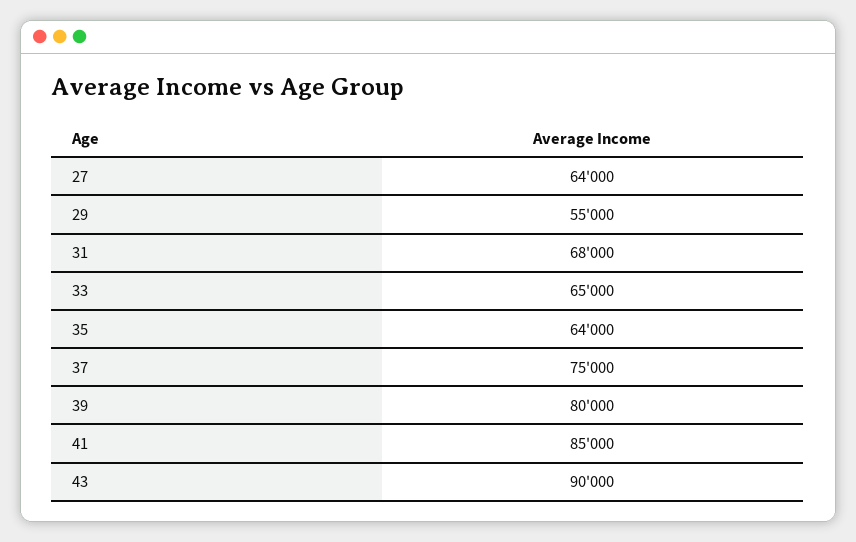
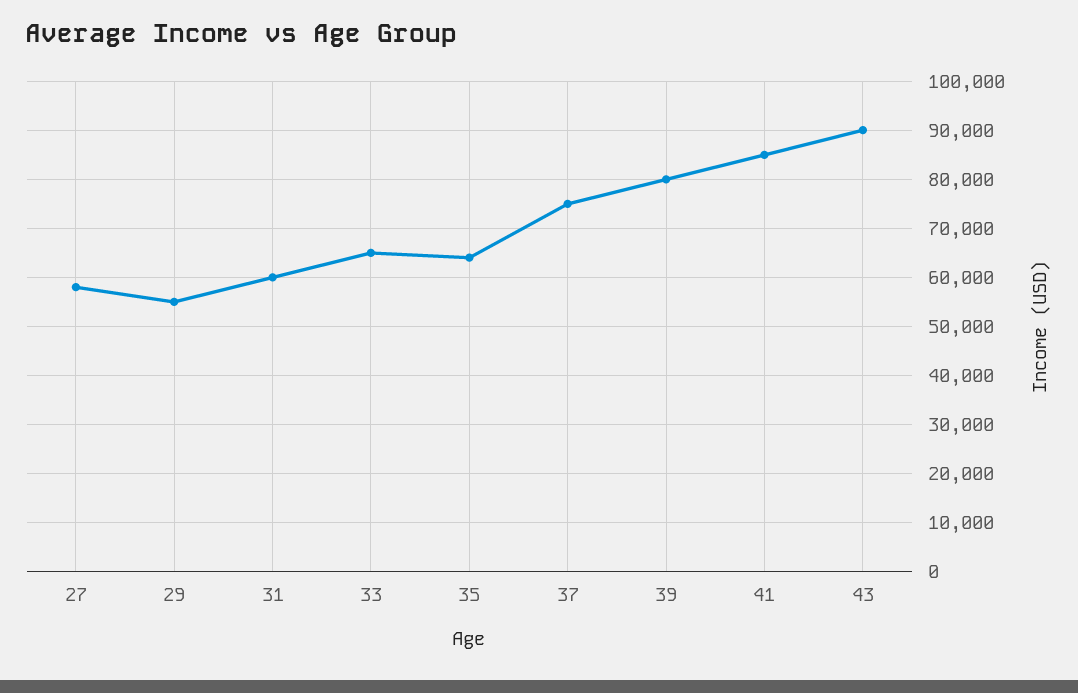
  {
-   "27": 64000,
+   "27": 58000,
    "29": 55000,
-   "31": 68000,
+   "31": 60000,
    "33": 65000,
    "35": 64000,
    "37": 75000,
    "39": 80000,
    "41": 85000,
    "43": 90000
  }

